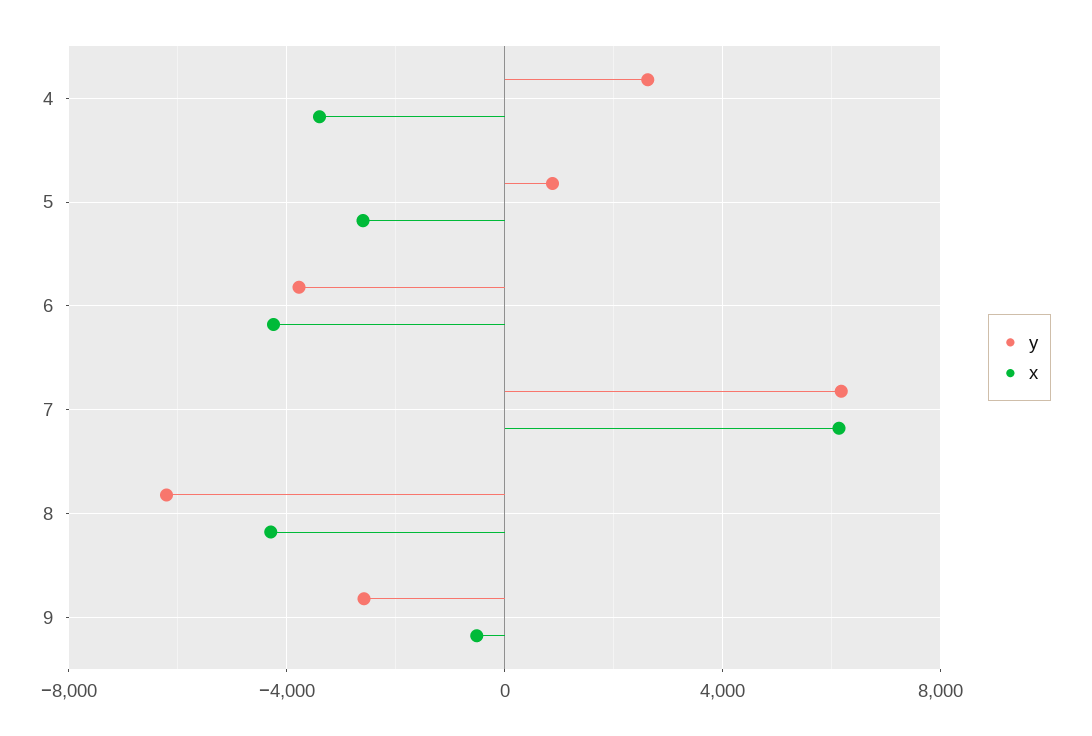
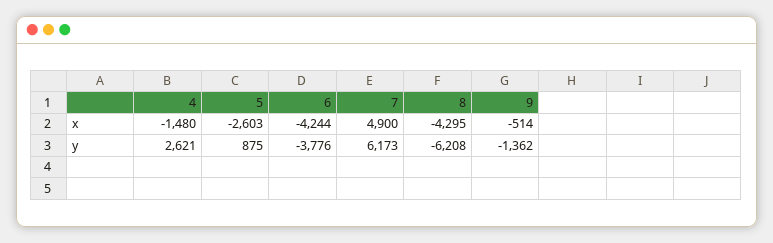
  {
    "y": {
      "4": 2621,
      "5": 875,
      "6": -3776,
      "7": 6173,
      "8": -6208,
-     "9": -2500
+     "9": -1362
    },
    "x": {
-     "4": -3500,
+     "4": -1480,
      "5": -2603,
      "6": -4244,
-     "7": 6000,
+     "7": 4900,
      "8": -4295,
      "9": -514
    }
  }

